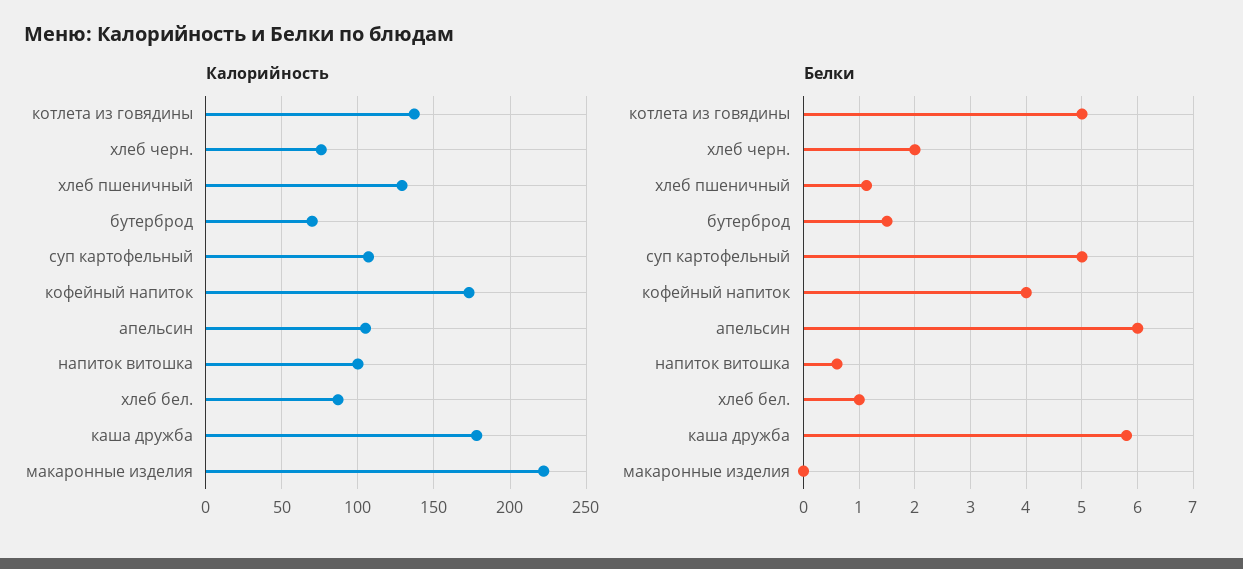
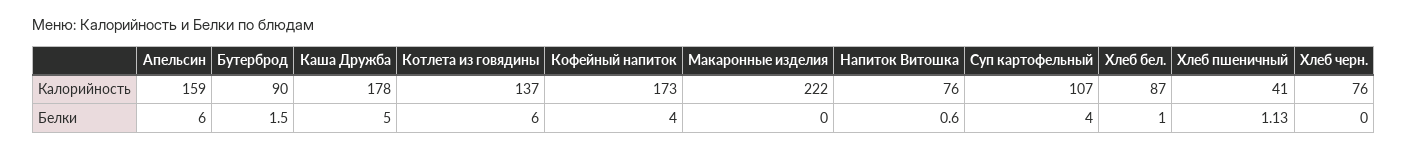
  {
    "Калорийность": {
      "котлета из говядины": 137,
      "хлеб черн.": 76,
-     "хлеб пшеничный": 130,
+     "хлеб пшеничный": 41,
-     "бутерброд": 70,
+     "бутерброд": 90,
      "суп картофельный": 107,
      "кофейный напиток": 173,
-     "апельсин": 105,
+     "апельсин": 159,
-     "напиток витошка": 100,
+     "напиток витошка": 76,
      "хлеб бел.": 87,
      "каша дружба": 178,
      "макаронные изделия": 222
    },
    "Белки": {
-     "котлета из говядины": 5,
+     "котлета из говядины": 6,
-     "хлеб черн.": 2,
+     "хлеб черн.": 0,
      "хлеб пшеничный": 1.13,
      "бутерброд": 1.5,
-     "суп картофельный": 5,
+     "суп картофельный": 4,
      "кофейный напиток": 4,
      "апельсин": 6,
      "напиток витошка": 0.6,
      "хлеб бел.": 1,
-     "каша дружба": 5.8,
+     "каша дружба": 5,
      "макаронные изделия": 0
    }
  }

